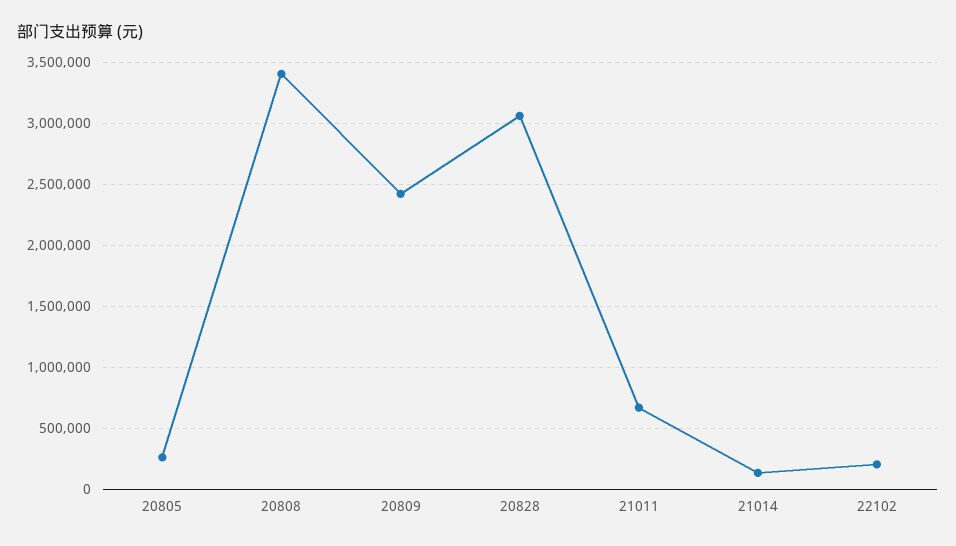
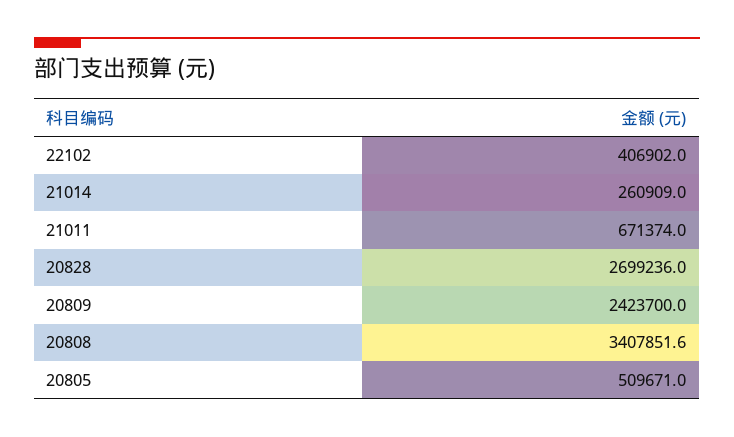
  {
-   "20805": 250000,
+   "20805": 509671,
    "20808": 3407851.6,
    "20809": 2423700,
-   "20828": 3050000,
+   "20828": 2699236,
    "21011": 671374,
-   "21014": 150000,
+   "21014": 260909,
-   "22102": 200000
+   "22102": 406902
  }

